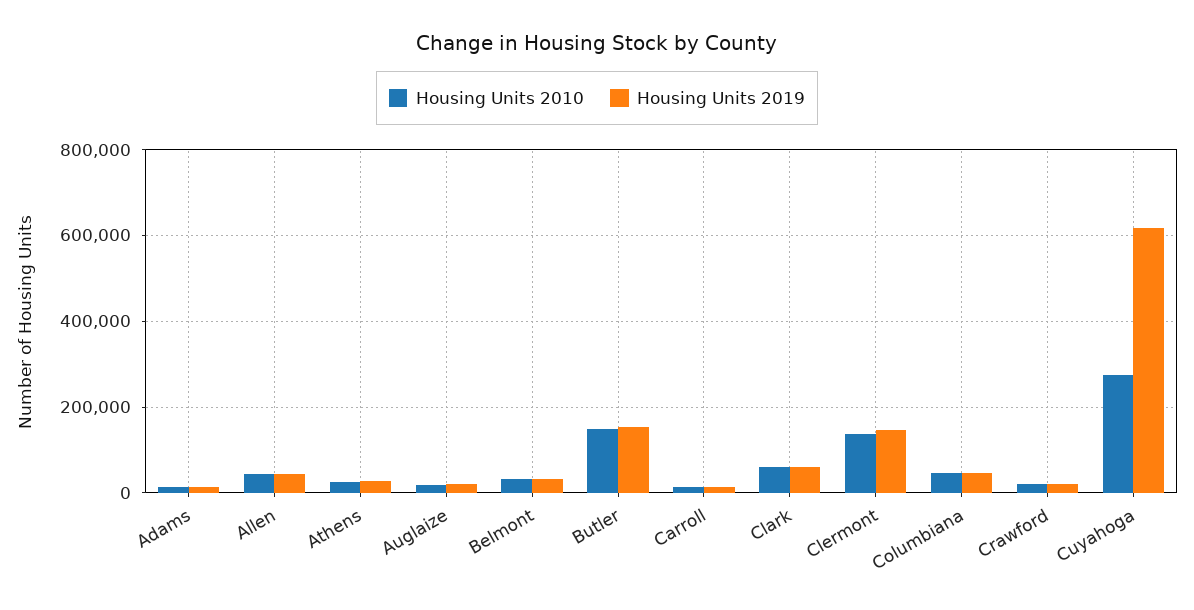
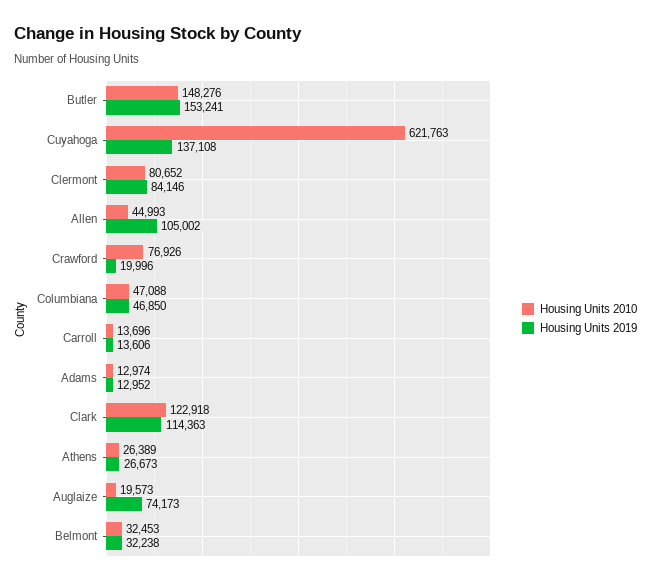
  {
    "Housing Units 2010": {
      "Adams": 12974,
      "Allen": 44993,
      "Athens": 26389,
      "Auglaize": 19573,
      "Belmont": 32453,
      "Butler": 148276,
      "Carroll": 13696,
-     "Clark": 60000,
+     "Clark": 122918,
-     "Clermont": 140000,
+     "Clermont": 80652,
      "Columbiana": 47088,
-     "Crawford": 20000,
+     "Crawford": 76926,
-     "Cuyahoga": 280000
+     "Cuyahoga": 621763
    },
    "Housing Units 2019": {
      "Adams": 12952,
-     "Allen": 40000,
+     "Allen": 105002,
      "Athens": 26673,
-     "Auglaize": 20000,
+     "Auglaize": 74173,
      "Belmont": 32238,
      "Butler": 153241,
      "Carroll": 13606,
-     "Clark": 60000,
+     "Clark": 114363,
-     "Clermont": 140000,
+     "Clermont": 84146,
      "Columbiana": 46850,
      "Crawford": 19996,
-     "Cuyahoga": 620000
+     "Cuyahoga": 137108
    }
  }

